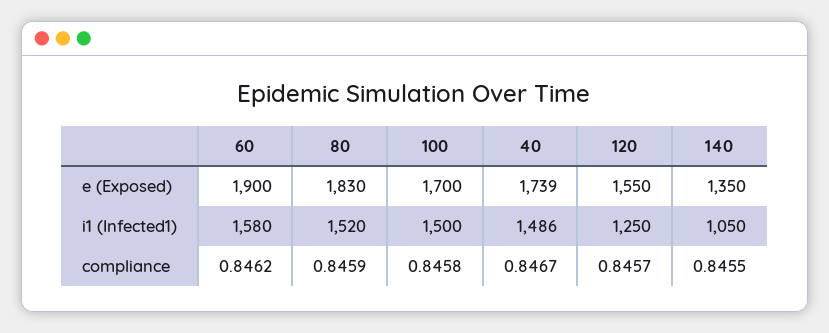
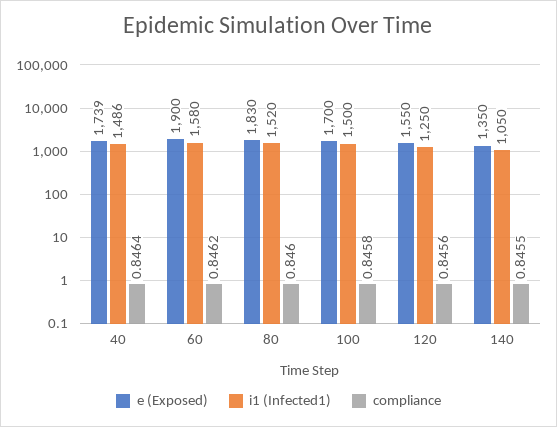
  {
    "e (Exposed)": {
      "60": 1900,
      "80": 1830,
      "100": 1700,
      "40": 1739,
      "120": 1550,
      "140": 1350
    },
    "i1 (Infected1)": {
      "60": 1580,
      "80": 1520,
      "100": 1500,
      "40": 1486,
      "120": 1250,
      "140": 1050
    },
    "compliance": {
      "60": 0.8462,
-     "80": 0.8459,
+     "80": 0.846,
      "100": 0.8458,
-     "40": 0.8467,
+     "40": 0.8464,
-     "120": 0.8457,
+     "120": 0.8456,
      "140": 0.8455
    }
  }

